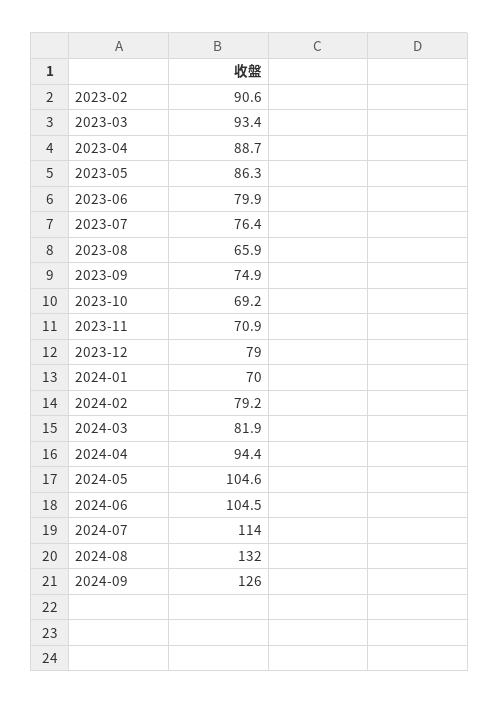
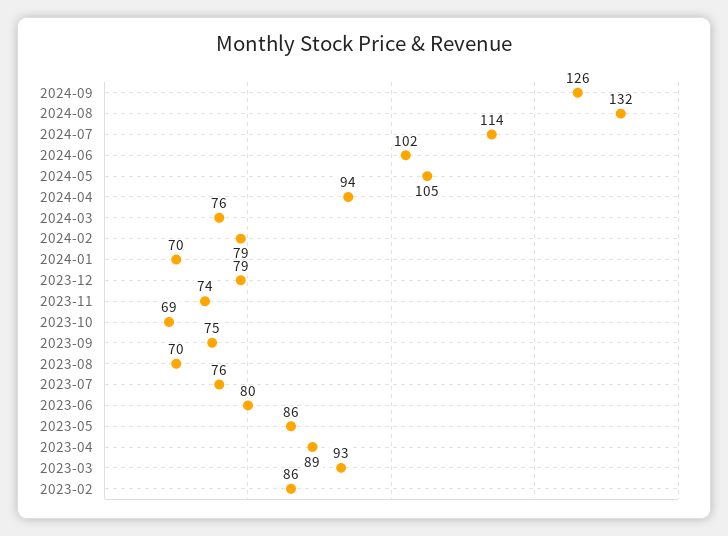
  {
-   "2023-02": 90.6,
+   "2023-02": 86,
    "2023-03": 93.4,
    "2023-04": 88.7,
    "2023-05": 86.3,
    "2023-06": 79.9,
    "2023-07": 76.4,
-   "2023-08": 65.9,
+   "2023-08": 70,
    "2023-09": 74.9,
    "2023-10": 69.2,
-   "2023-11": 70.9,
+   "2023-11": 74,
    "2023-12": 79,
    "2024-01": 70,
    "2024-02": 79.2,
-   "2024-03": 81.9,
+   "2024-03": 76,
    "2024-04": 94.4,
    "2024-05": 104.6,
-   "2024-06": 104.5,
+   "2024-06": 102,
    "2024-07": 114,
    "2024-08": 132,
    "2024-09": 126
  }

